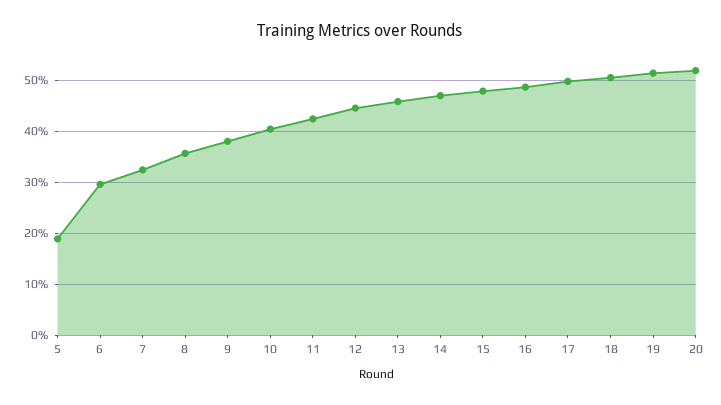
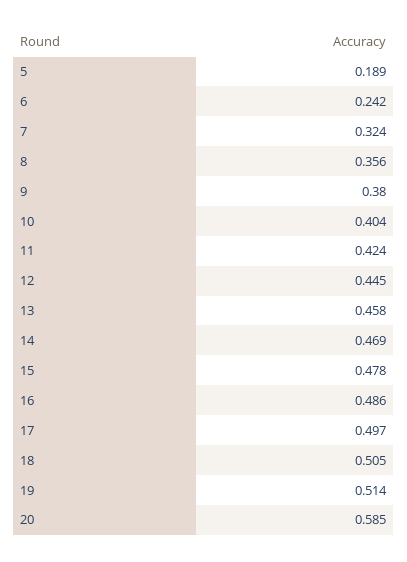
  {
    "5": 0.189,
-   "6": 0.3,
+   "6": 0.242,
    "7": 0.324,
    "8": 0.356,
    "9": 0.38,
    "10": 0.404,
    "11": 0.424,
    "12": 0.445,
    "13": 0.458,
    "14": 0.469,
    "15": 0.478,
    "16": 0.486,
    "17": 0.497,
    "18": 0.505,
    "19": 0.514,
-   "20": 0.52
+   "20": 0.585
  }

